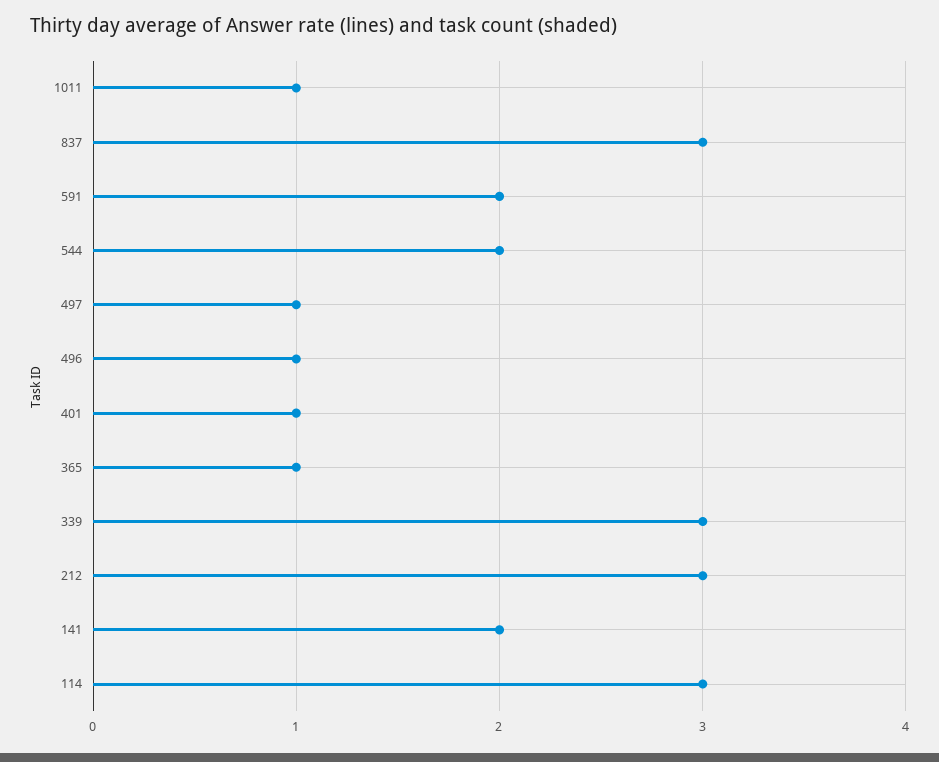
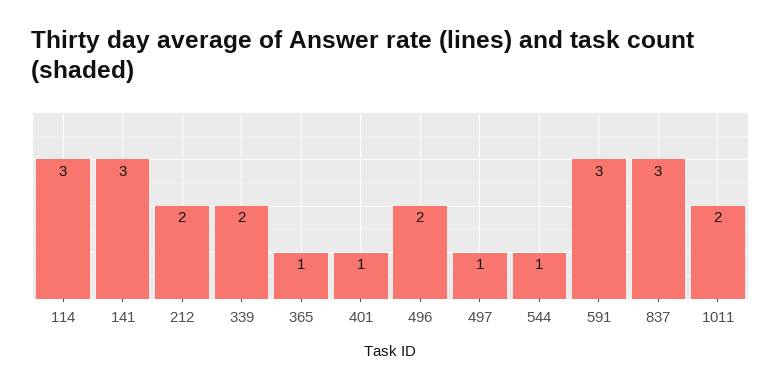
  {
-   "1011": 1,
+   "1011": 2,
    "837": 3,
-   "591": 2,
+   "591": 3,
-   "544": 2,
+   "544": 1,
    "497": 1,
-   "496": 1,
+   "496": 2,
    "401": 1,
    "365": 1,
-   "339": 3,
+   "339": 2,
-   "212": 3,
+   "212": 2,
-   "141": 2,
+   "141": 3,
    "114": 3
  }

